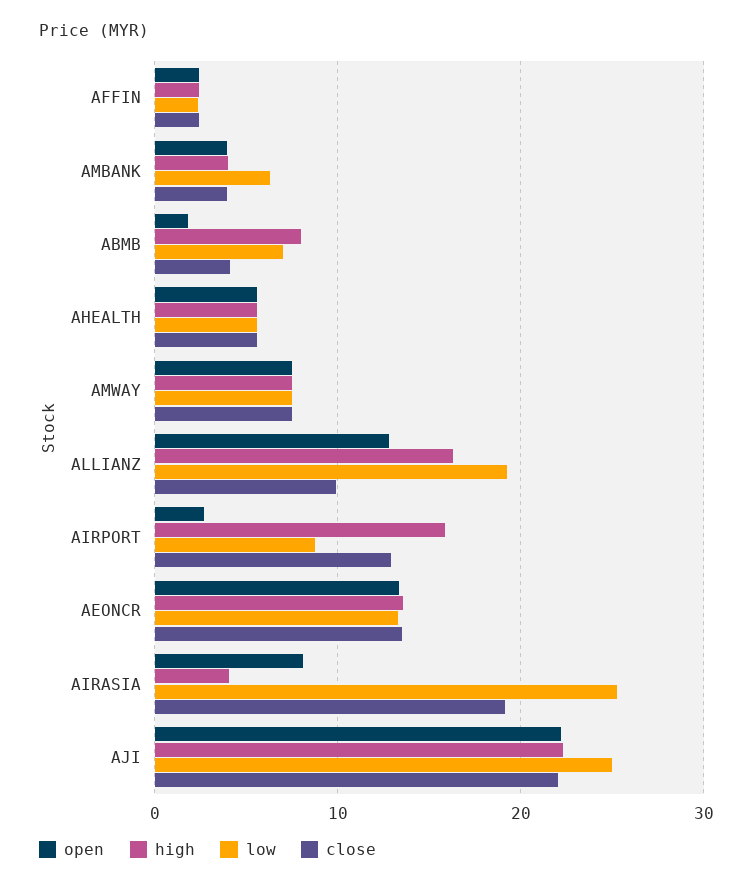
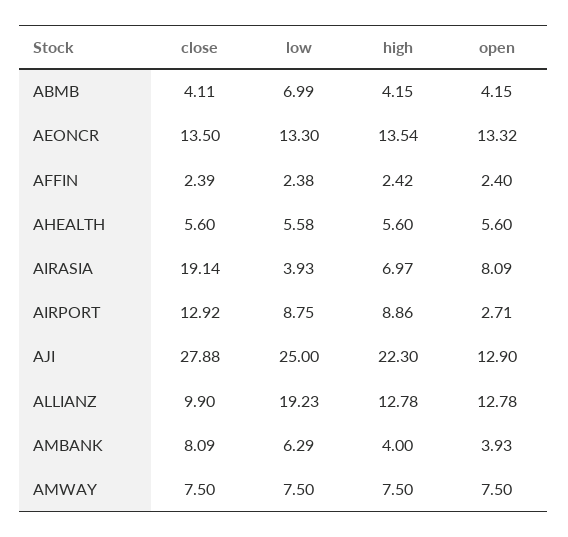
  {
    "open": {
      "AFFIN": 2.4,
      "AMBANK": 3.93,
-     "ABMB": 2,
+     "ABMB": 4.15,
      "AHEALTH": 5.6,
      "AMWAY": 7.5,
      "ALLIANZ": 12.78,
      "AIRPORT": 2.71,
      "AEONCR": 13.32,
      "AIRASIA": 8.09,
-     "AJI": 22
+     "AJI": 12.9
    },
    "high": {
      "AFFIN": 2.42,
      "AMBANK": 4,
-     "ABMB": 8,
+     "ABMB": 4.15,
      "AHEALTH": 5.6,
      "AMWAY": 7.5,
-     "ALLIANZ": 16,
+     "ALLIANZ": 12.78,
-     "AIRPORT": 16,
+     "AIRPORT": 8.86,
      "AEONCR": 13.54,
-     "AIRASIA": 4,
+     "AIRASIA": 6.97,
      "AJI": 22.3
    },
    "low": {
      "AFFIN": 2.38,
      "AMBANK": 6.29,
      "ABMB": 6.99,
      "AHEALTH": 5.58,
      "AMWAY": 7.5,
      "ALLIANZ": 19.23,
      "AIRPORT": 8.75,
      "AEONCR": 13.3,
-     "AIRASIA": 25,
+     "AIRASIA": 3.93,
      "AJI": 25
    },
    "close": {
      "AFFIN": 2.39,
-     "AMBANK": 4,
+     "AMBANK": 8.09,
      "ABMB": 4.11,
      "AHEALTH": 5.6,
      "AMWAY": 7.5,
      "ALLIANZ": 9.9,
      "AIRPORT": 12.92,
      "AEONCR": 13.5,
      "AIRASIA": 19.14,
-     "AJI": 22
+     "AJI": 27.88
    }
  }

